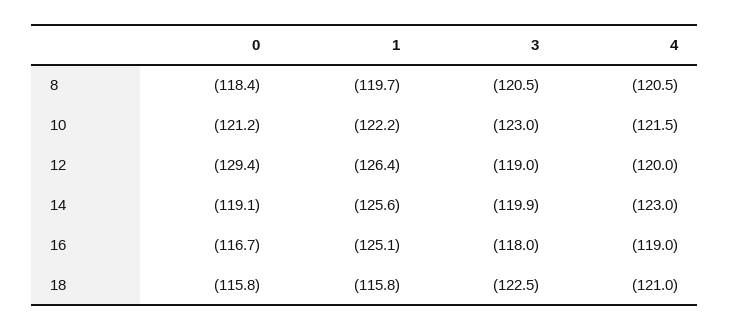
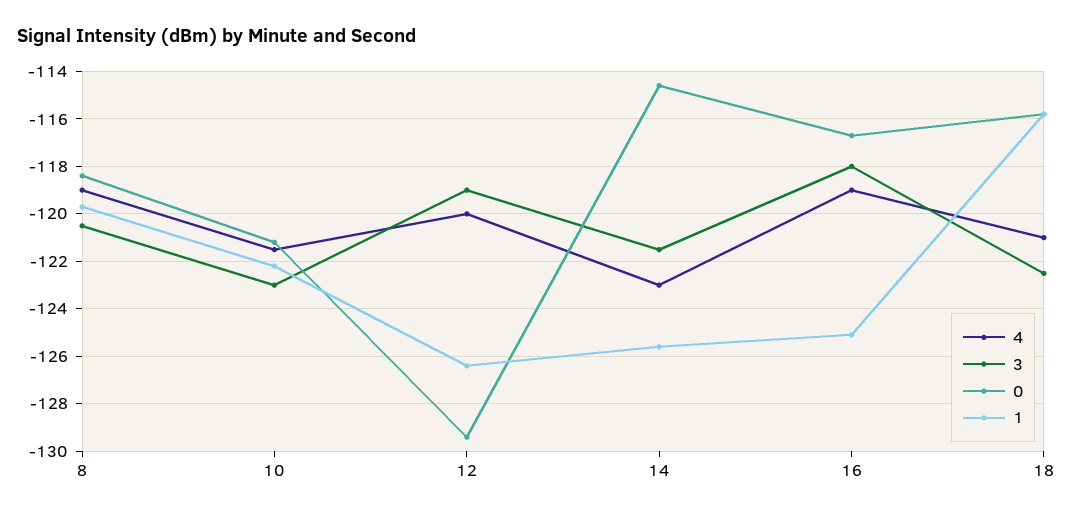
  {
    "0": {
      "8": -118.4,
      "10": -121.2,
      "12": -129.4,
-     "14": -119.1,
+     "14": -114.5,
      "16": -116.7,
      "18": -115.8
    },
    "1": {
      "8": -119.7,
      "10": -122.2,
      "12": -126.4,
      "14": -125.6,
      "16": -125.1,
      "18": -115.8
    },
    "3": {
      "8": -120.5,
      "10": -123,
      "12": -119,
-     "14": -119.9,
+     "14": -121.5,
      "16": -118,
      "18": -122.5
    },
    "4": {
-     "8": -120.5,
+     "8": -119,
      "10": -121.5,
      "12": -120,
      "14": -123,
      "16": -119,
      "18": -121
    }
  }

